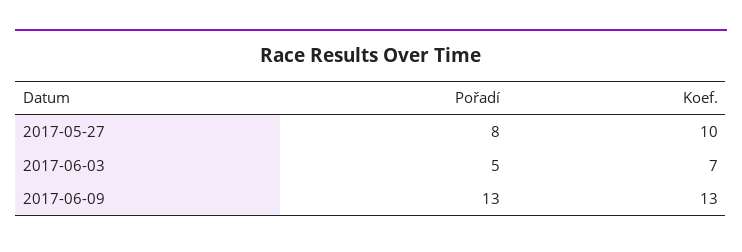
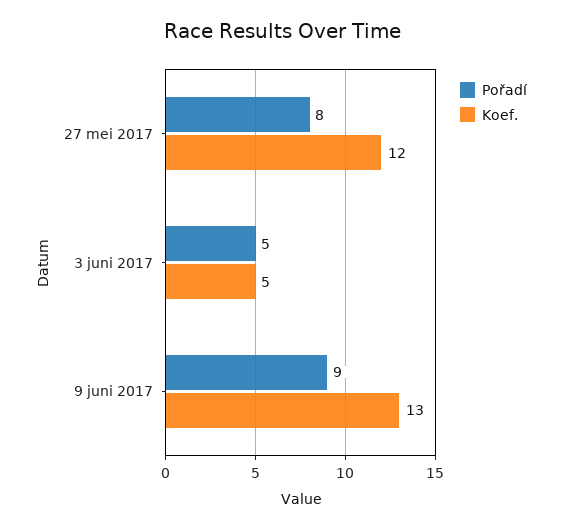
  {
    "Pořadí": {
      "2017-05-27": 8,
      "2017-06-03": 5,
-     "2017-06-09": 13
+     "2017-06-09": 9
    },
    "Koef.": {
-     "2017-05-27": 10,
+     "2017-05-27": 12,
-     "2017-06-03": 7,
+     "2017-06-03": 5,
      "2017-06-09": 13
    }
  }

